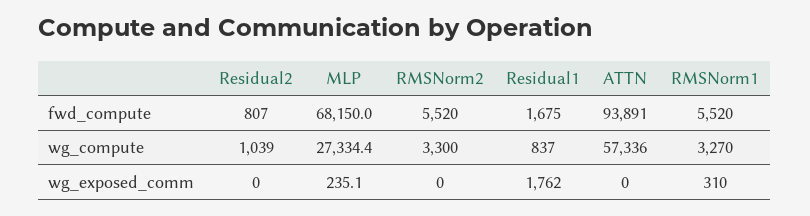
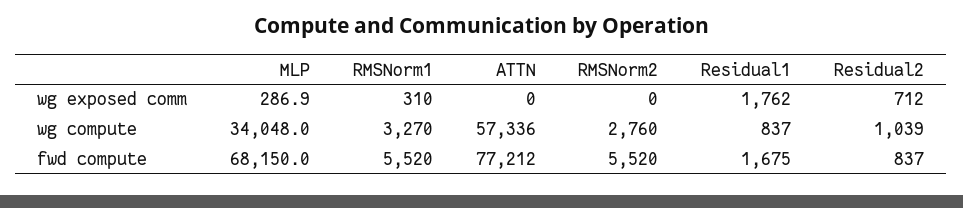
  {
    "Residual2": {
-     "fwd_compute": 807,
+     "fwd_compute": 837,
      "wg_compute": 1039,
-     "wg_exposed_comm": 0
+     "wg_exposed_comm": 712
    },
    "MLP": {
      "fwd_compute": 68150,
-     "wg_compute": 27334.4,
+     "wg_compute": 34048,
-     "wg_exposed_comm": 235.1
+     "wg_exposed_comm": 286.9
    },
    "RMSNorm2": {
      "fwd_compute": 5520,
-     "wg_compute": 3300,
+     "wg_compute": 2760,
      "wg_exposed_comm": 0
    },
    "Residual1": {
      "fwd_compute": 1675,
      "wg_compute": 837,
      "wg_exposed_comm": 1762
    },
    "ATTN": {
-     "fwd_compute": 93891,
+     "fwd_compute": 77212,
      "wg_compute": 57336,
      "wg_exposed_comm": 0
    },
    "RMSNorm1": {
      "fwd_compute": 5520,
      "wg_compute": 3270,
      "wg_exposed_comm": 310
    }
  }

